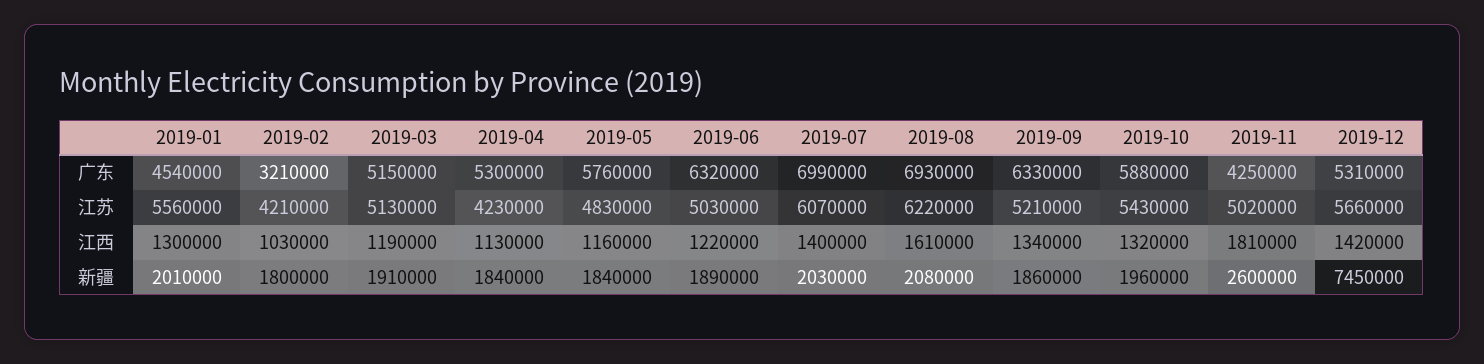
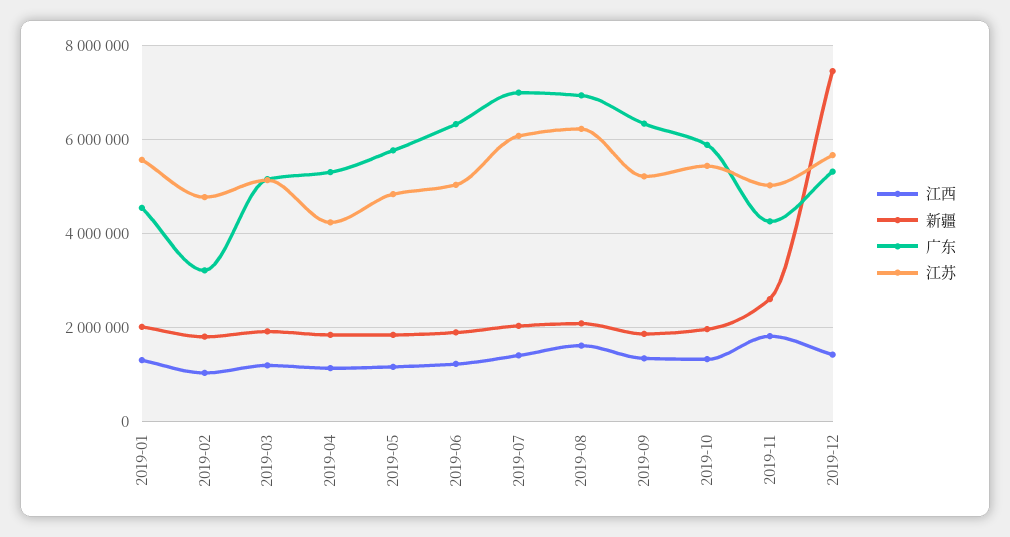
  {
    "广东": {
      "2019-01": 4540000,
      "2019-02": 3210000,
      "2019-03": 5150000,
      "2019-04": 5300000,
      "2019-05": 5760000,
      "2019-06": 6320000,
      "2019-07": 6990000,
      "2019-08": 6930000,
      "2019-09": 6330000,
      "2019-10": 5880000,
      "2019-11": 4250000,
      "2019-12": 5310000
    },
    "江苏": {
      "2019-01": 5560000,
-     "2019-02": 4210000,
+     "2019-02": 4800000,
      "2019-03": 5130000,
      "2019-04": 4230000,
      "2019-05": 4830000,
      "2019-06": 5030000,
      "2019-07": 6070000,
      "2019-08": 6220000,
      "2019-09": 5210000,
      "2019-10": 5430000,
      "2019-11": 5020000,
      "2019-12": 5660000
    },
    "江西": {
      "2019-01": 1300000,
      "2019-02": 1030000,
      "2019-03": 1190000,
      "2019-04": 1130000,
      "2019-05": 1160000,
      "2019-06": 1220000,
      "2019-07": 1400000,
      "2019-08": 1610000,
      "2019-09": 1340000,
      "2019-10": 1320000,
      "2019-11": 1810000,
      "2019-12": 1420000
    },
    "新疆": {
      "2019-01": 2010000,
      "2019-02": 1800000,
      "2019-03": 1910000,
      "2019-04": 1840000,
      "2019-05": 1840000,
      "2019-06": 1890000,
      "2019-07": 2030000,
      "2019-08": 2080000,
      "2019-09": 1860000,
      "2019-10": 1960000,
      "2019-11": 2600000,
      "2019-12": 7450000
    }
  }

